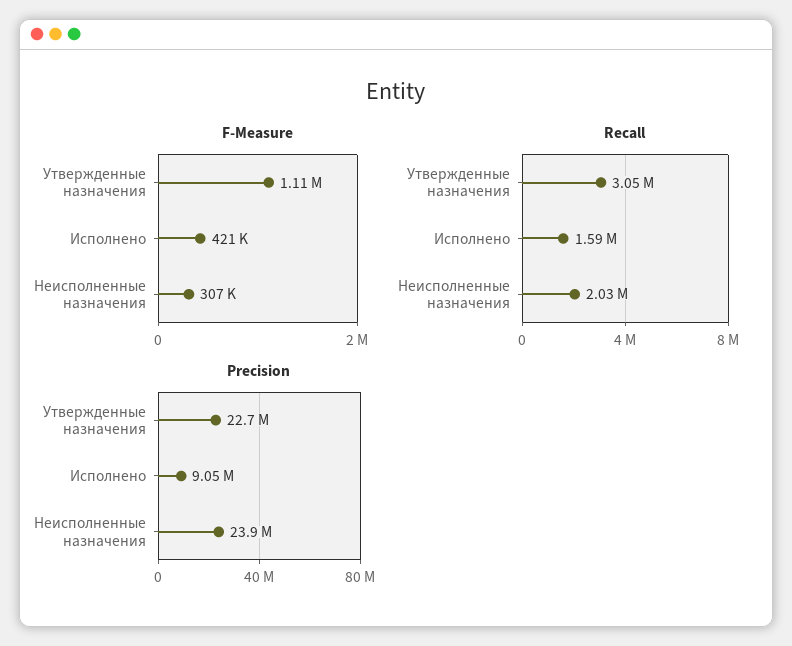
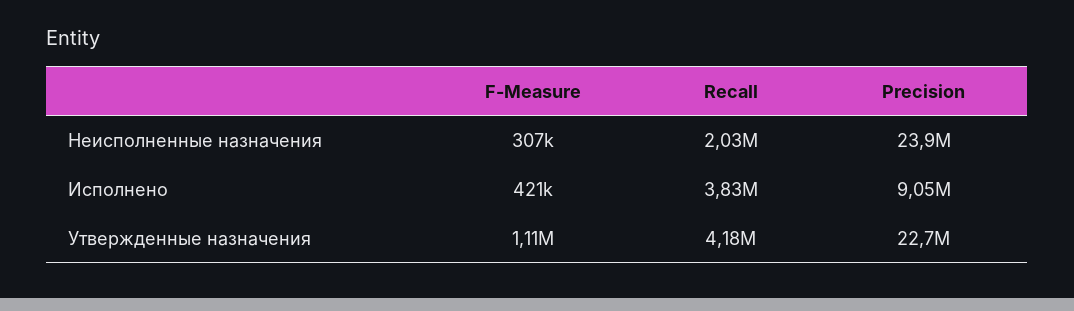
  {
    "F-Measure": {
      "Утвержденные назначения": 1110000,
      "Исполнено": 421000,
      "Неисполненные назначения": 307000
    },
    "Recall": {
-     "Утвержденные назначения": 3050000,
+     "Утвержденные назначения": 4180000,
-     "Исполнено": 1590000,
+     "Исполнено": 3830000,
      "Неисполненные назначения": 2030000
    },
    "Precision": {
      "Утвержденные назначения": 22700000,
      "Исполнено": 9050000,
      "Неисполненные назначения": 23900000
    }
  }

